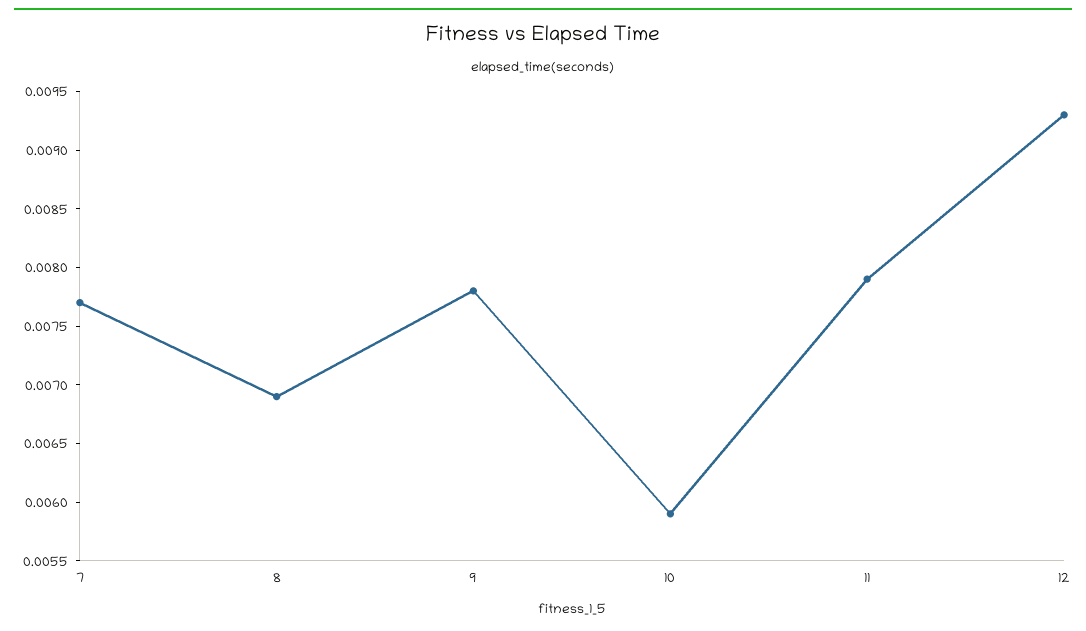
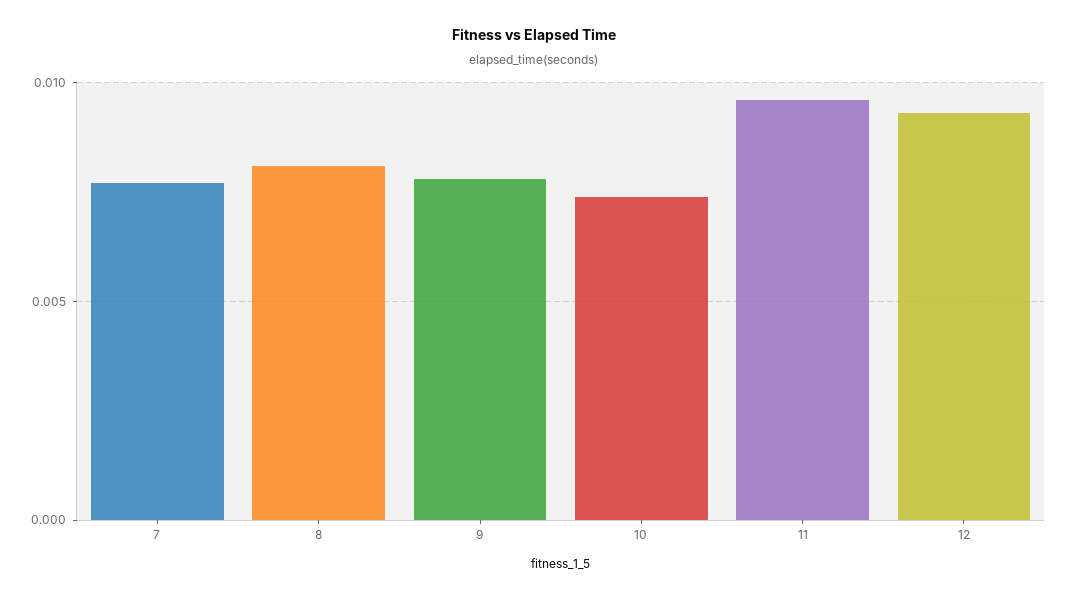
  {
    "7": 0.0077,
-   "8": 0.0069,
+   "8": 0.008,
    "9": 0.0078,
-   "10": 0.0059,
+   "10": 0.0075,
-   "11": 0.0079,
+   "11": 0.0095,
    "12": 0.0093
  }

